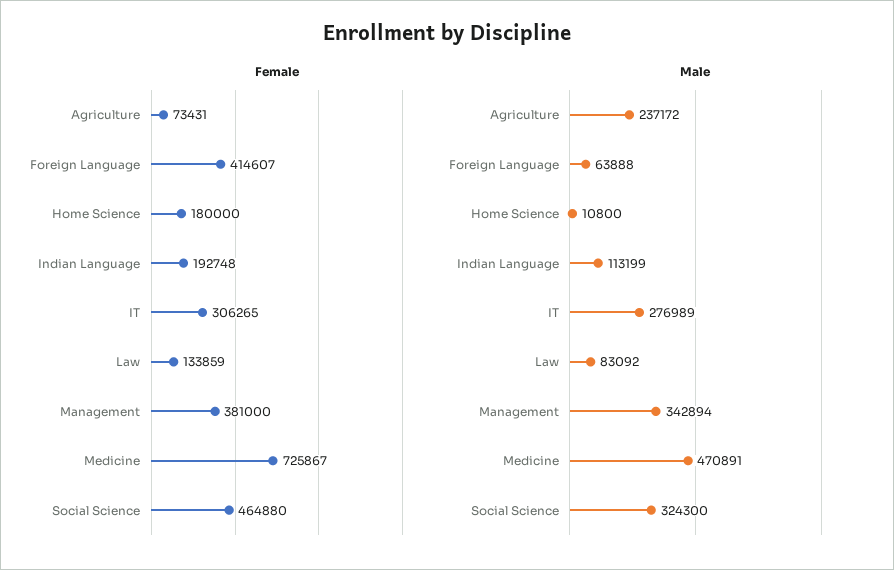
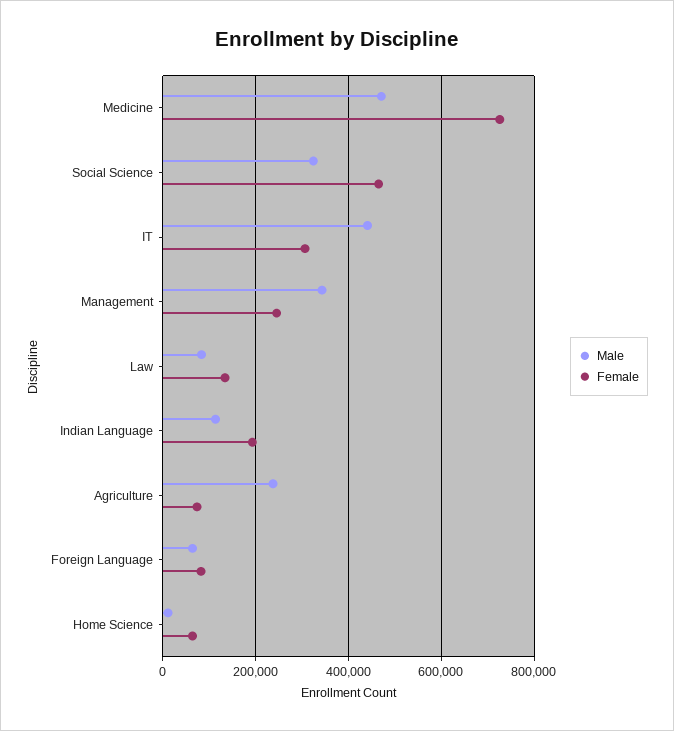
  {
    "Female": {
      "Agriculture": 73431,
-     "Foreign Language": 414607,
+     "Foreign Language": 80000,
-     "Home Science": 180000,
+     "Home Science": 60000,
      "Indian Language": 192748,
      "IT": 306265,
      "Law": 133859,
-     "Management": 381000,
+     "Management": 240000,
      "Medicine": 725867,
      "Social Science": 464880
    },
    "Male": {
      "Agriculture": 237172,
      "Foreign Language": 63888,
      "Home Science": 10800,
      "Indian Language": 113199,
-     "IT": 276989,
+     "IT": 440000,
      "Law": 83092,
      "Management": 342894,
      "Medicine": 470891,
      "Social Science": 324300
    }
  }

